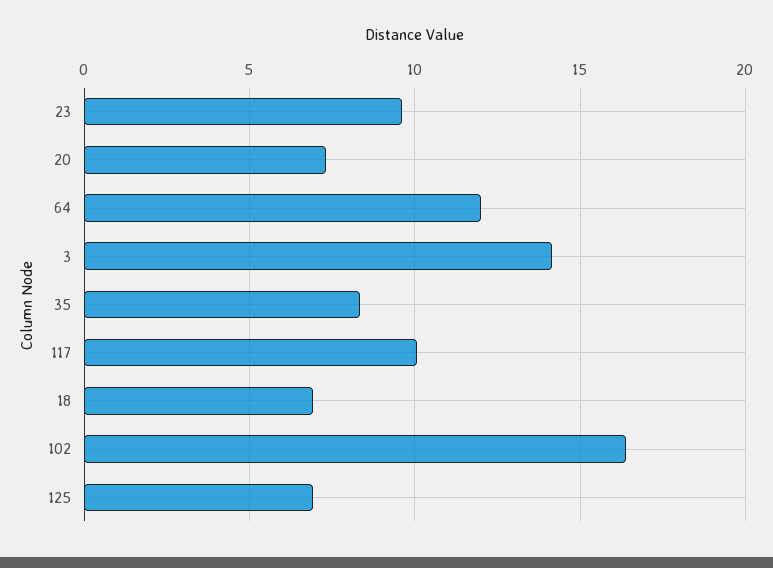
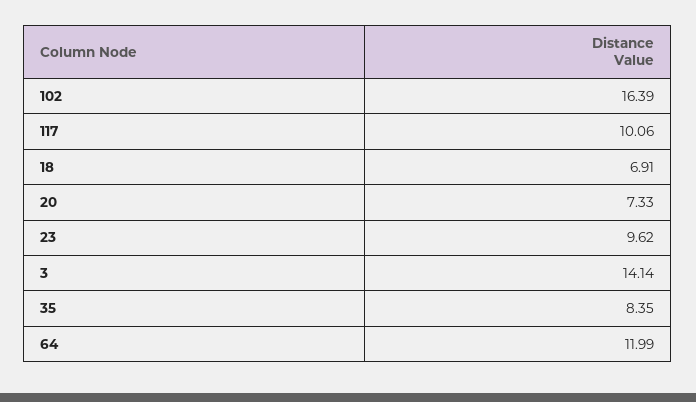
  {
    "23": 9.62,
    "20": 7.33,
    "64": 11.99,
    "3": 14.14,
    "35": 8.35,
    "117": 10.06,
    "18": 6.91,
-   "102": 16.39,
+   "102": 16.39
-   "125": 7
  }

